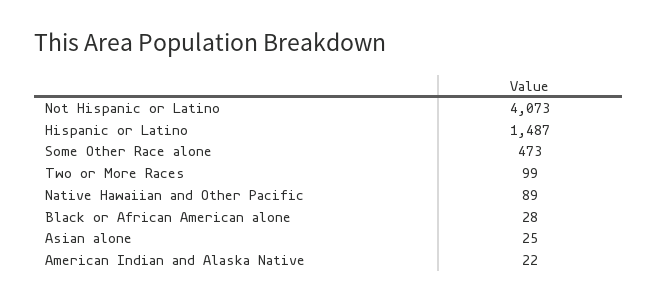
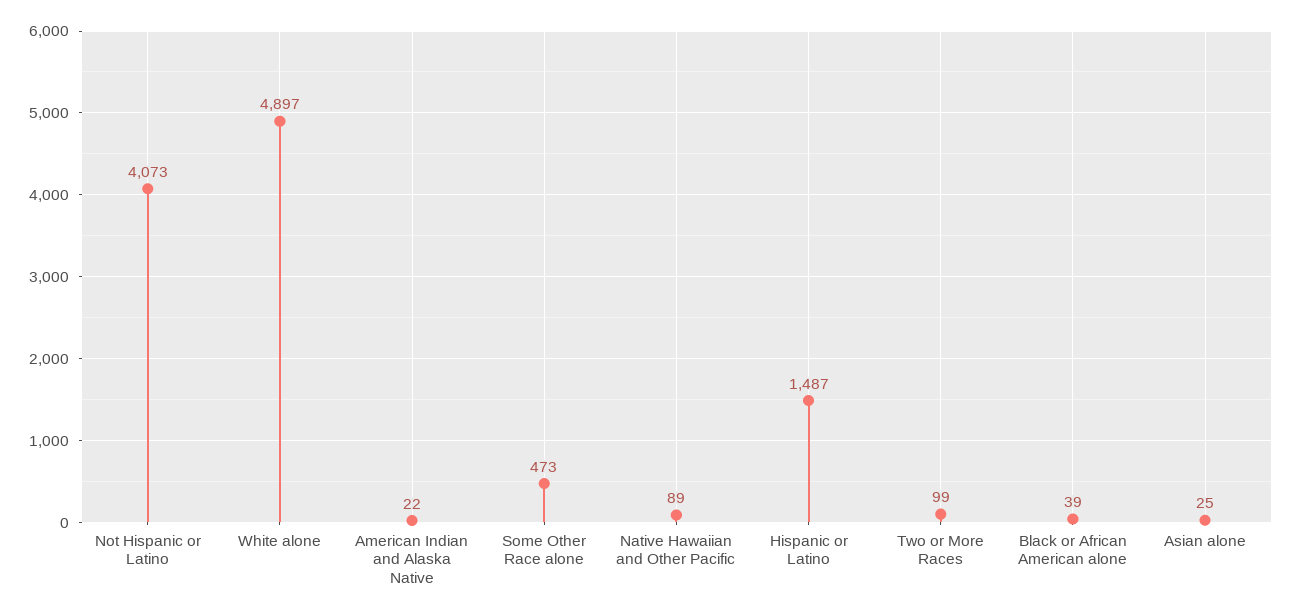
  {
    "Not Hispanic or Latino": 4073,
    "Hispanic or Latino": 1487,
    "Some Other Race alone": 473,
    "Two or More Races": 99,
    "Native Hawaiian and Other Pacific": 89,
-   "Black or African American alone": 28,
+   "Black or African American alone": 39,
    "Asian alone": 25,
-   "American Indian and Alaska Native": 22
+   "American Indian and Alaska Native": 22,
+   "White alone": 4897
  }

